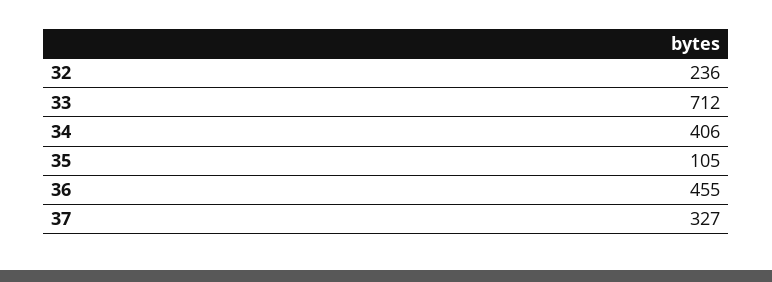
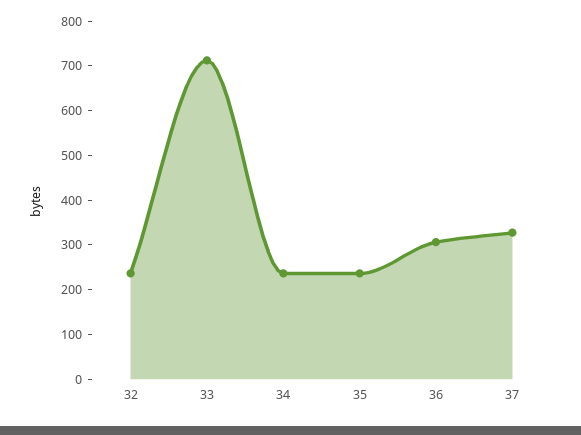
  {
    "32": 236,
    "33": 712,
-   "34": 406,
+   "34": 240,
-   "35": 105,
+   "35": 240,
-   "36": 455,
+   "36": 300,
    "37": 327
  }

